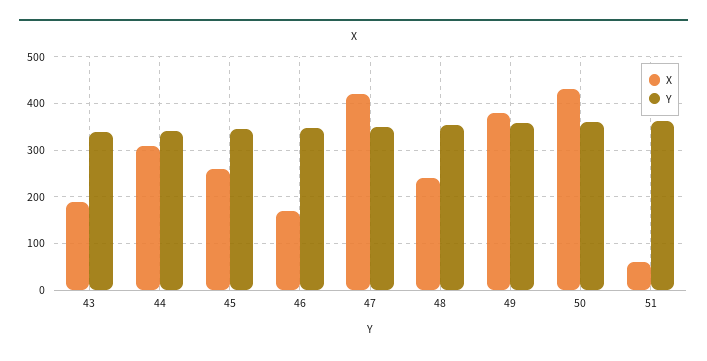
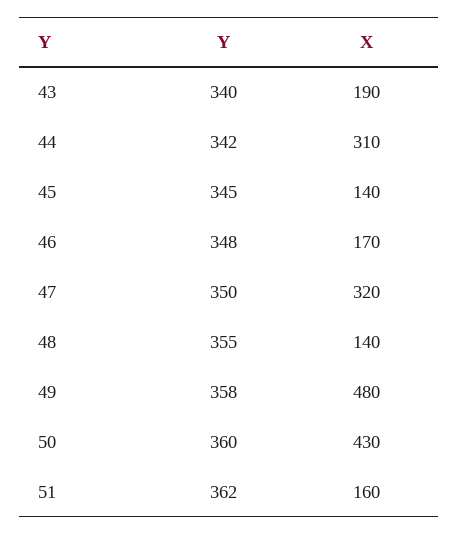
  {
    "X": {
      "43": 190,
      "44": 310,
-     "45": 260,
+     "45": 140,
      "46": 170,
-     "47": 420,
+     "47": 320,
-     "48": 240,
+     "48": 140,
-     "49": 380,
+     "49": 480,
      "50": 430,
-     "51": 60
+     "51": 160
    },
    "Y": {
      "43": 340,
      "44": 342,
      "45": 345,
      "46": 348,
      "47": 350,
      "48": 355,
      "49": 358,
      "50": 360,
      "51": 362
    }
  }

